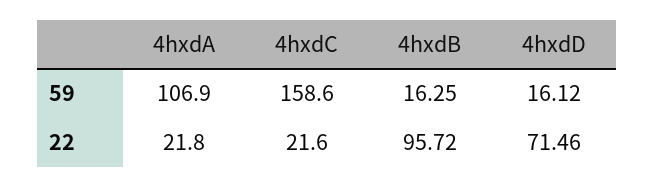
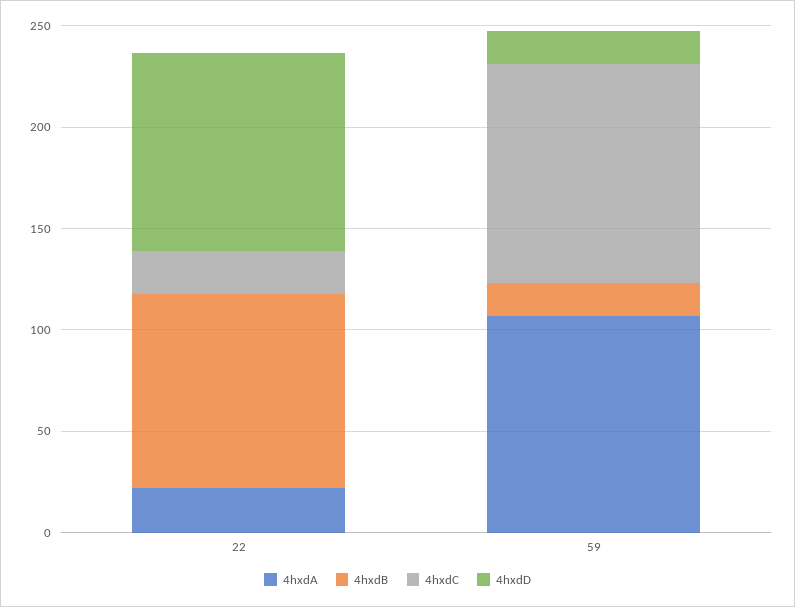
  {
    "4hxdA": {
      "59": 106.9,
      "22": 21.8
    },
    "4hxdC": {
-     "59": 158.6,
+     "59": 110,
      "22": 21.6
    },
    "4hxdB": {
      "59": 16.25,
      "22": 95.72
    },
    "4hxdD": {
      "59": 16.12,
-     "22": 71.46
+     "22": 100
    }
  }

